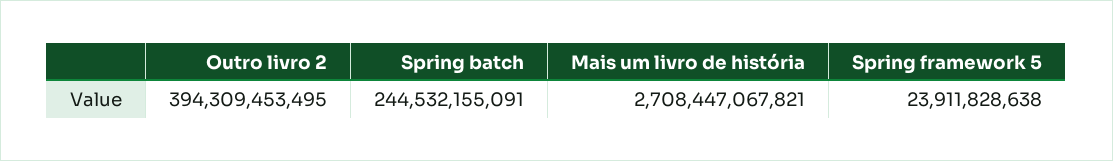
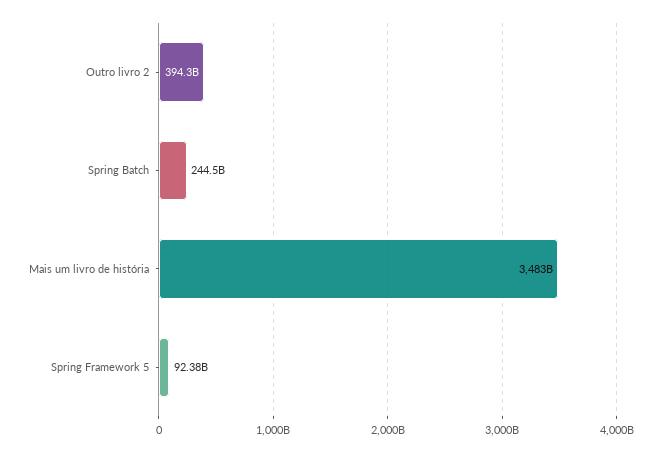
  {
    "Outro livro 2": 394309453495,
    "Spring batch": 244532155091,
-   "Mais um livro de história": 2708447067821,
+   "Mais um livro de história": 3483000000000,
-   "Spring framework 5": 23911828638
+   "Spring framework 5": 92380000000
  }

